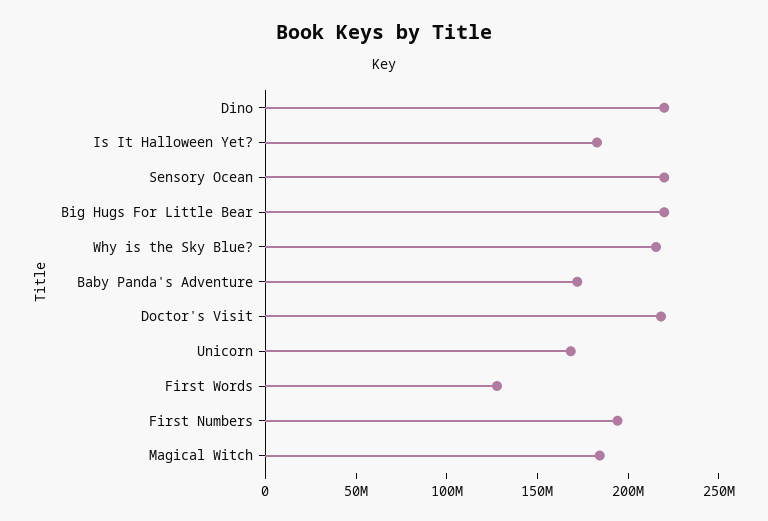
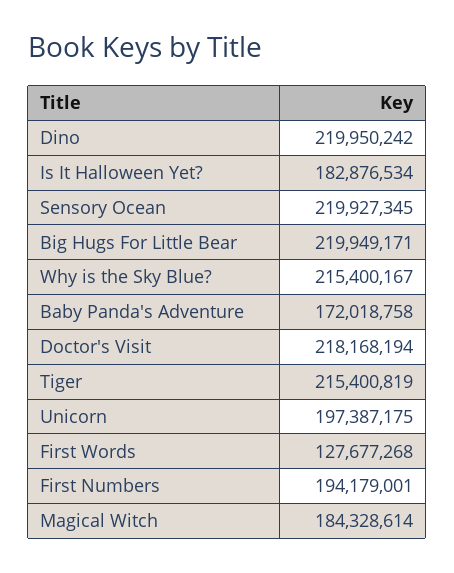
  {
    "Dino": 219950242,
    "Is It Halloween Yet?": 182876534,
    "Sensory Ocean": 219927345,
    "Big Hugs For Little Bear": 219949171,
    "Why is the Sky Blue?": 215400167,
    "Baby Panda's Adventure": 172018758,
    "Doctor's Visit": 218168194,
-   "Unicorn": 170000000,
+   "Unicorn": 197387175,
    "First Words": 127677268,
    "First Numbers": 194179001,
-   "Magical Witch": 184328614
+   "Magical Witch": 184328614,
+   "Tiger": 215400819
  }

